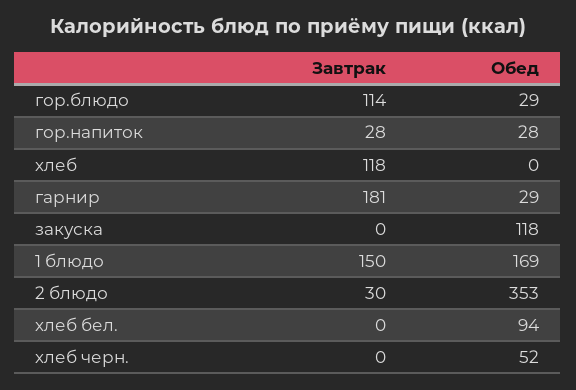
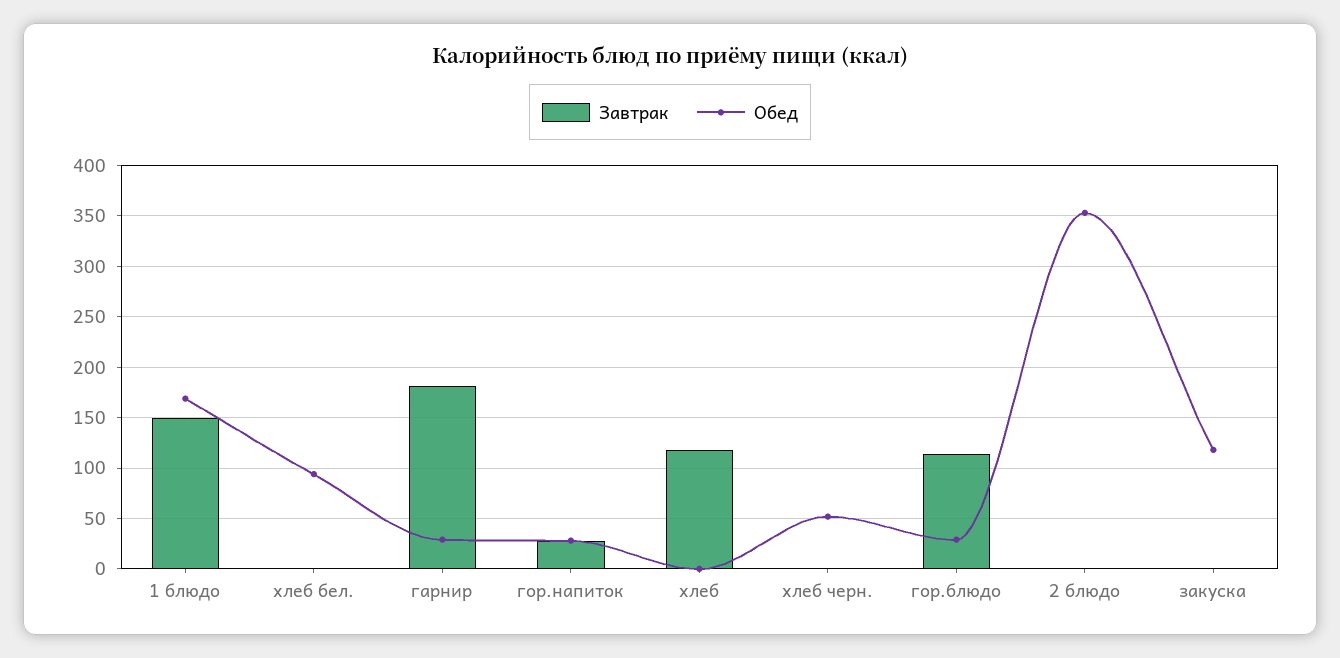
  {
    "Завтрак": {
      "гор.блюдо": 114,
      "гор.напиток": 28,
      "хлеб": 118,
      "гарнир": 181,
      "закуска": 0,
      "1 блюдо": 150,
-     "2 блюдо": 30,
+     "2 блюдо": 0,
      "хлеб бел.": 0,
      "хлеб черн.": 0
    },
    "Обед": {
      "гор.блюдо": 29,
      "гор.напиток": 28,
      "хлеб": 0,
      "гарнир": 29,
      "закуска": 118,
      "1 блюдо": 169,
      "2 блюдо": 353,
      "хлеб бел.": 94,
      "хлеб черн.": 52
    }
  }

